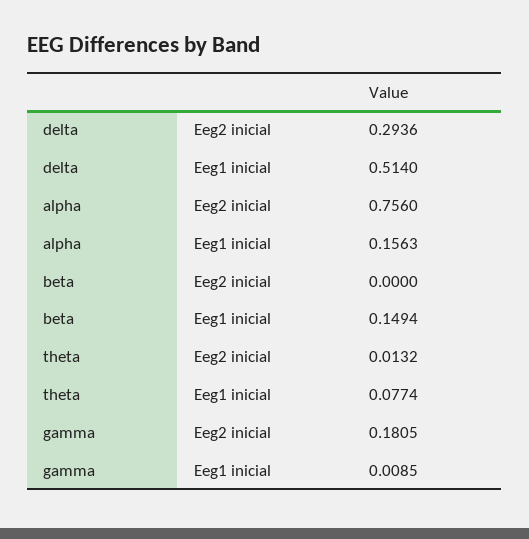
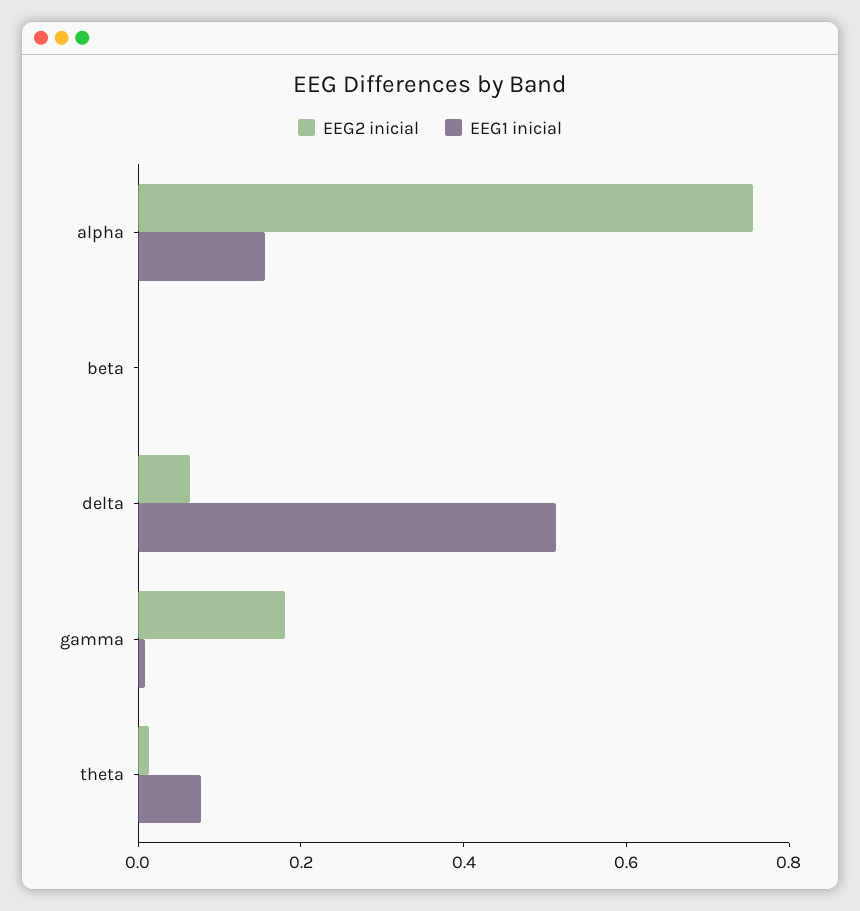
  {
    "Eeg2 inicial": {
-     "delta": 0.2936,
+     "delta": 0.05,
      "alpha": 0.756,
      "beta": 0,
      "theta": 0.0132,
      "gamma": 0.1805
    },
    "Eeg1 inicial": {
      "delta": 0.514,
      "alpha": 0.1563,
-     "beta": 0.1494,
+     "beta": 0,
      "theta": 0.0774,
      "gamma": 0.0085
    }
  }

